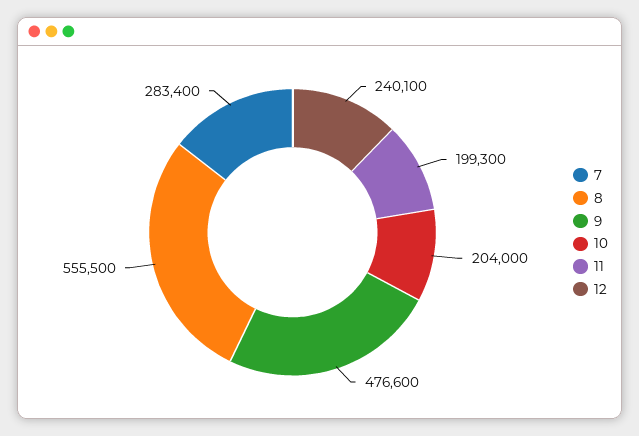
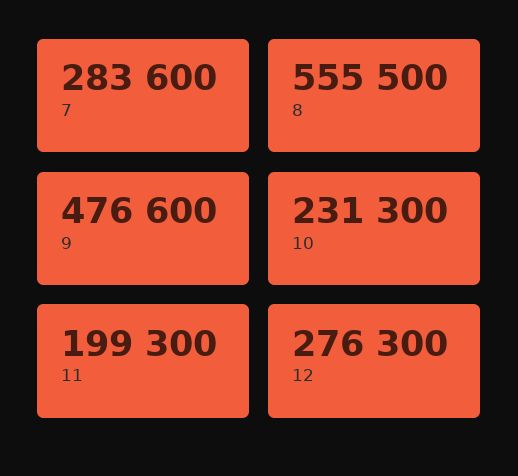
  {
-   "7": 283400,
+   "7": 283600,
    "8": 555500,
    "9": 476600,
-   "10": 204000,
+   "10": 231300,
    "11": 199300,
-   "12": 240100
+   "12": 276300
  }

